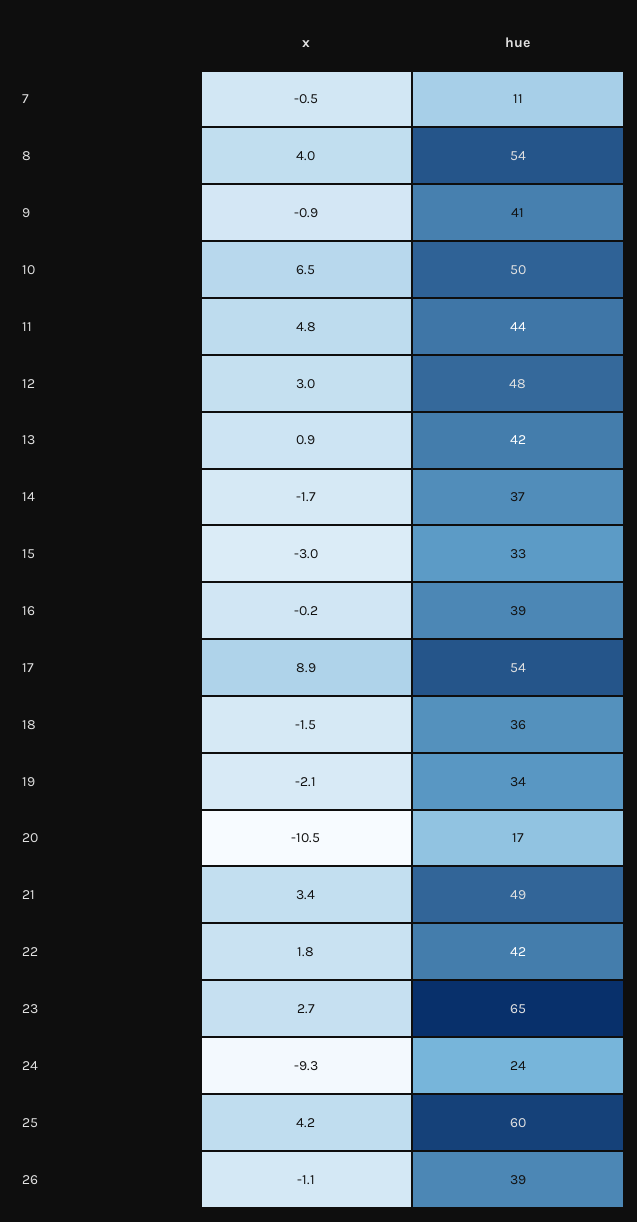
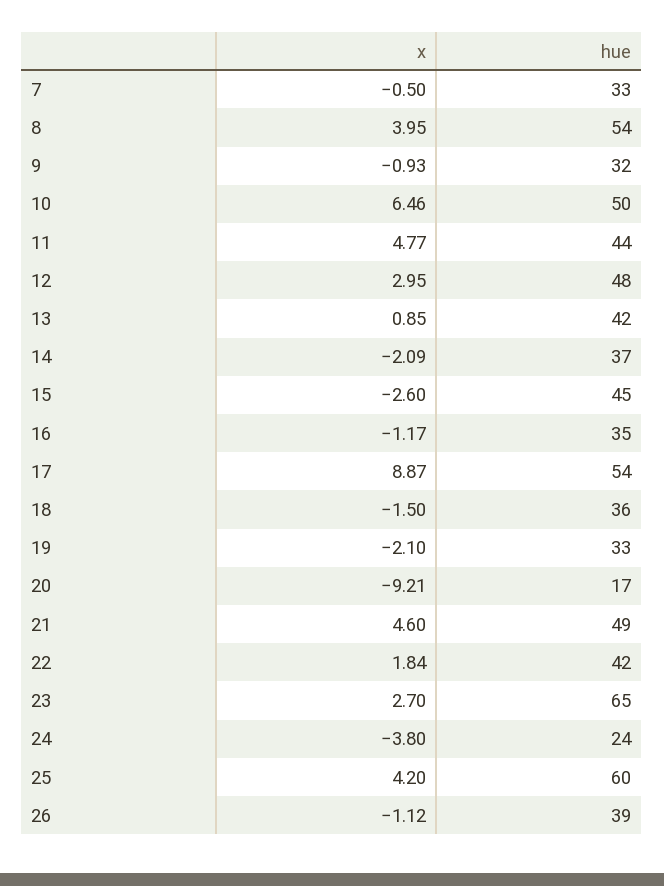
  {
    "x": {
      "7": -0.5,
      "8": 3.95,
      "9": -0.93,
      "10": 6.46,
      "11": 4.77,
      "12": 2.95,
      "13": 0.85,
-     "14": -1.7,
+     "14": -2.09,
-     "15": -3,
+     "15": -2.6,
-     "16": -0.2,
+     "16": -1.17,
      "17": 8.87,
      "18": -1.5,
      "19": -2.1,
-     "20": -10.5,
+     "20": -9.21,
-     "21": 3.4,
+     "21": 4.6,
      "22": 1.84,
      "23": 2.7,
-     "24": -9.3,
+     "24": -3.8,
      "25": 4.2,
      "26": -1.12
    },
    "hue": {
-     "7": 11,
+     "7": 33,
      "8": 54,
-     "9": 41,
+     "9": 32,
      "10": 50,
      "11": 44,
      "12": 48,
      "13": 42,
      "14": 37,
-     "15": 33,
+     "15": 45,
-     "16": 39,
+     "16": 35,
      "17": 54,
      "18": 36,
-     "19": 34,
+     "19": 33,
      "20": 17,
      "21": 49,
      "22": 42,
      "23": 65,
      "24": 24,
      "25": 60,
      "26": 39
    }
  }

